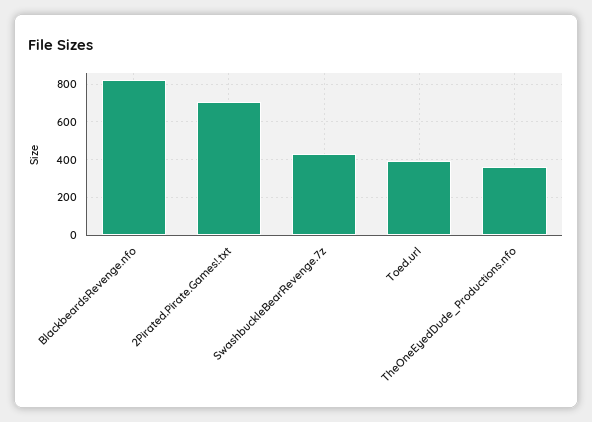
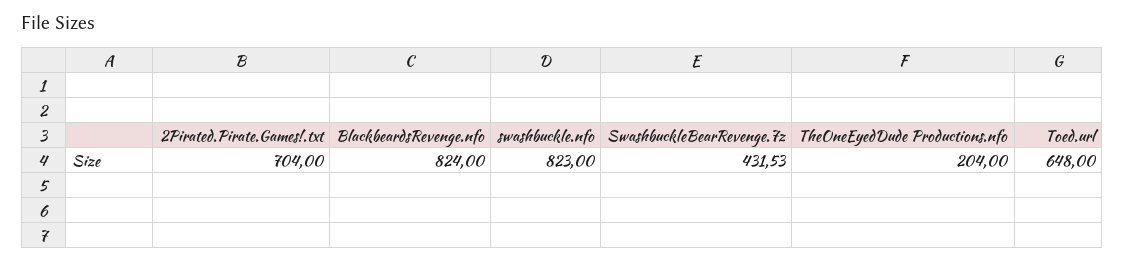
  {
    "BlackbeardsRevenge.nfo": 824,
    "2Pirated.Pirate.Games!.txt": 704,
    "SwashbuckleBearRevenge.7z": 431.53,
-   "Toed.url": 400,
+   "Toed.url": 648,
-   "TheOneEyedDude_Productions.nfo": 350
+   "TheOneEyedDude_Productions.nfo": 204,
+   "swashbuckle.nfo": 823
  }

